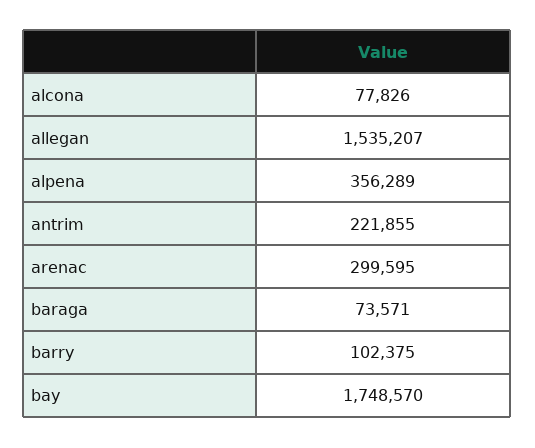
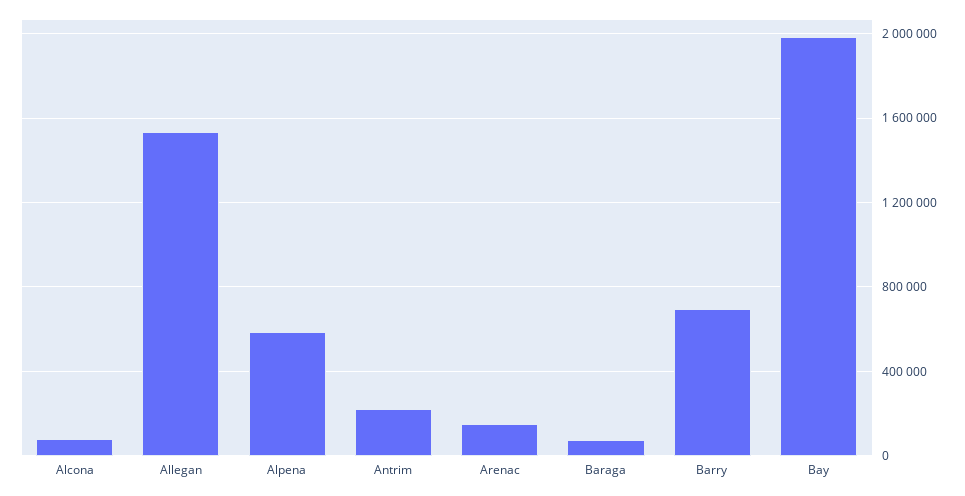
  {
    "alcona": 77826,
    "allegan": 1535207,
-   "alpena": 356289,
+   "alpena": 600000,
    "antrim": 221855,
-   "arenac": 299595,
+   "arenac": 150000,
    "baraga": 73571,
-   "barry": 102375,
+   "barry": 700000,
-   "bay": 1748570
+   "bay": 2000000
  }

